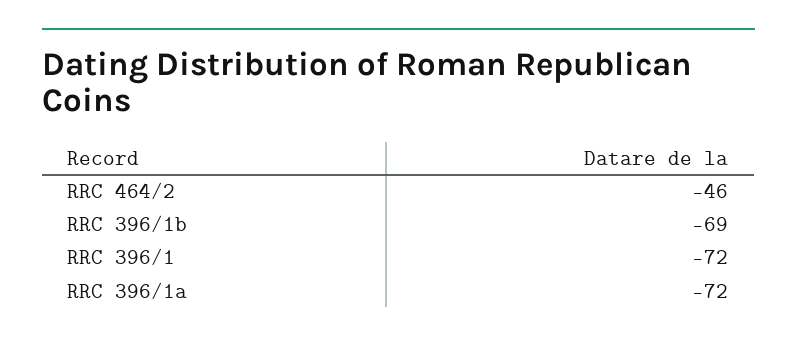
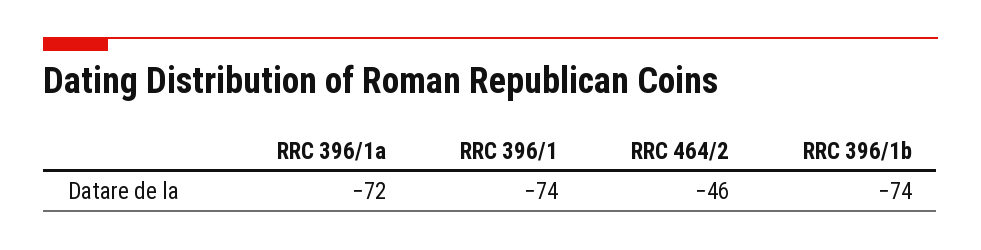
  {
    "RRC 464/2": -46,
-   "RRC 396/1b": -69,
+   "RRC 396/1b": -74,
-   "RRC 396/1": -72,
+   "RRC 396/1": -74,
    "RRC 396/1a": -72
  }

